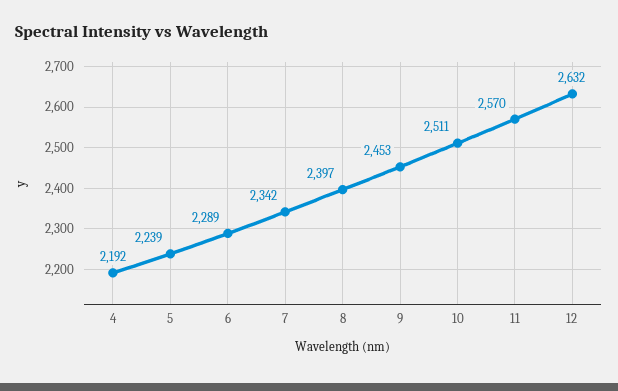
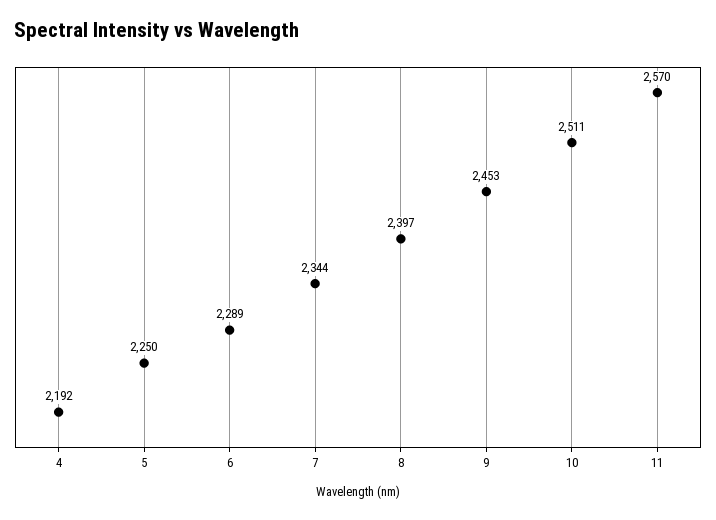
  {
    "4": 2192,
-   "5": 2239,
+   "5": 2250,
    "6": 2289,
-   "7": 2342,
+   "7": 2344,
    "8": 2397,
    "9": 2453,
    "10": 2511,
-   "11": 2570,
+   "11": 2570
-   "12": 2632
  }

